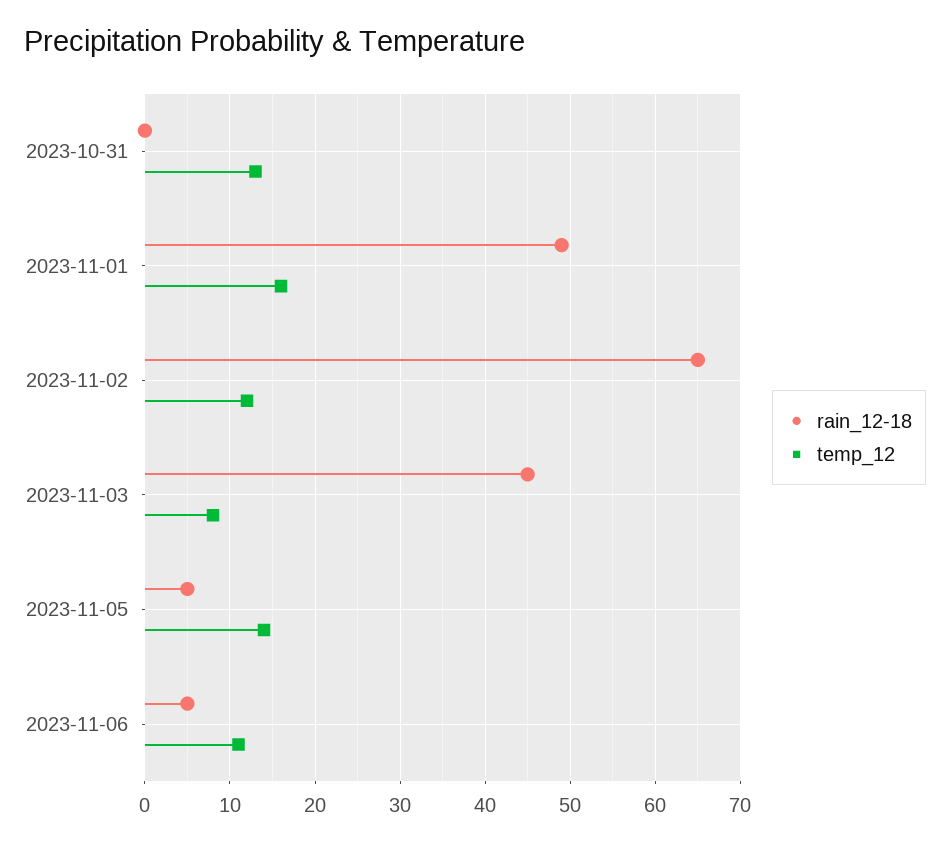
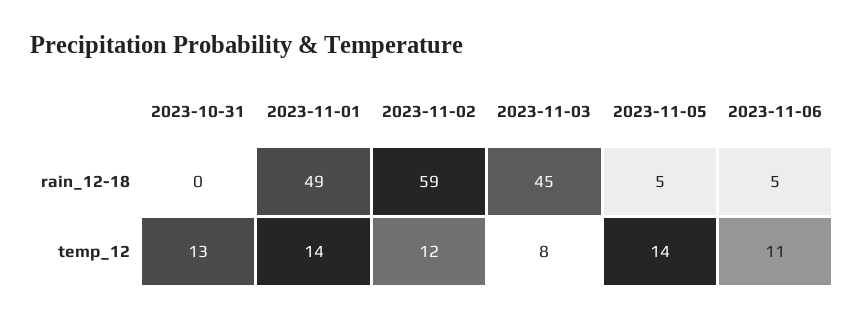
  {
    "rain_12-18": {
      "2023-10-31": 0,
      "2023-11-01": 49,
-     "2023-11-02": 65,
+     "2023-11-02": 59,
      "2023-11-03": 45,
      "2023-11-05": 5,
      "2023-11-06": 5
    },
    "temp_12": {
      "2023-10-31": 13,
-     "2023-11-01": 16,
+     "2023-11-01": 14,
      "2023-11-02": 12,
      "2023-11-03": 8,
      "2023-11-05": 14,
      "2023-11-06": 11
    }
  }

